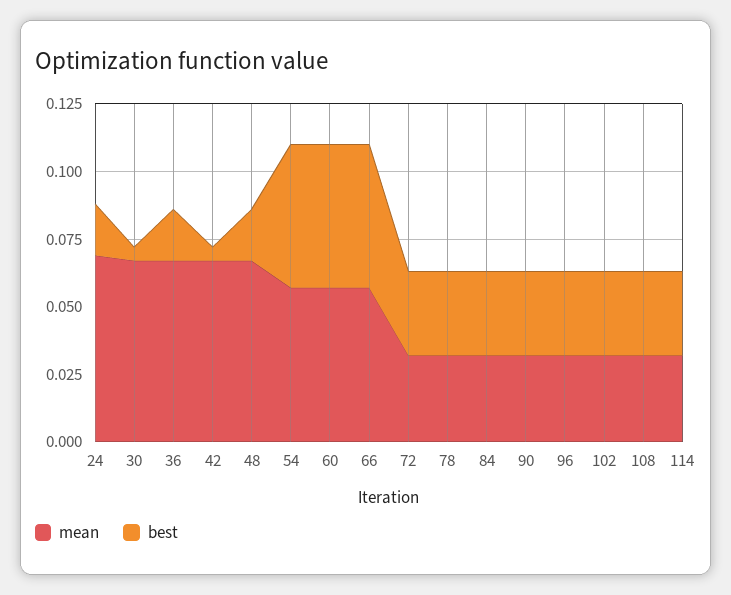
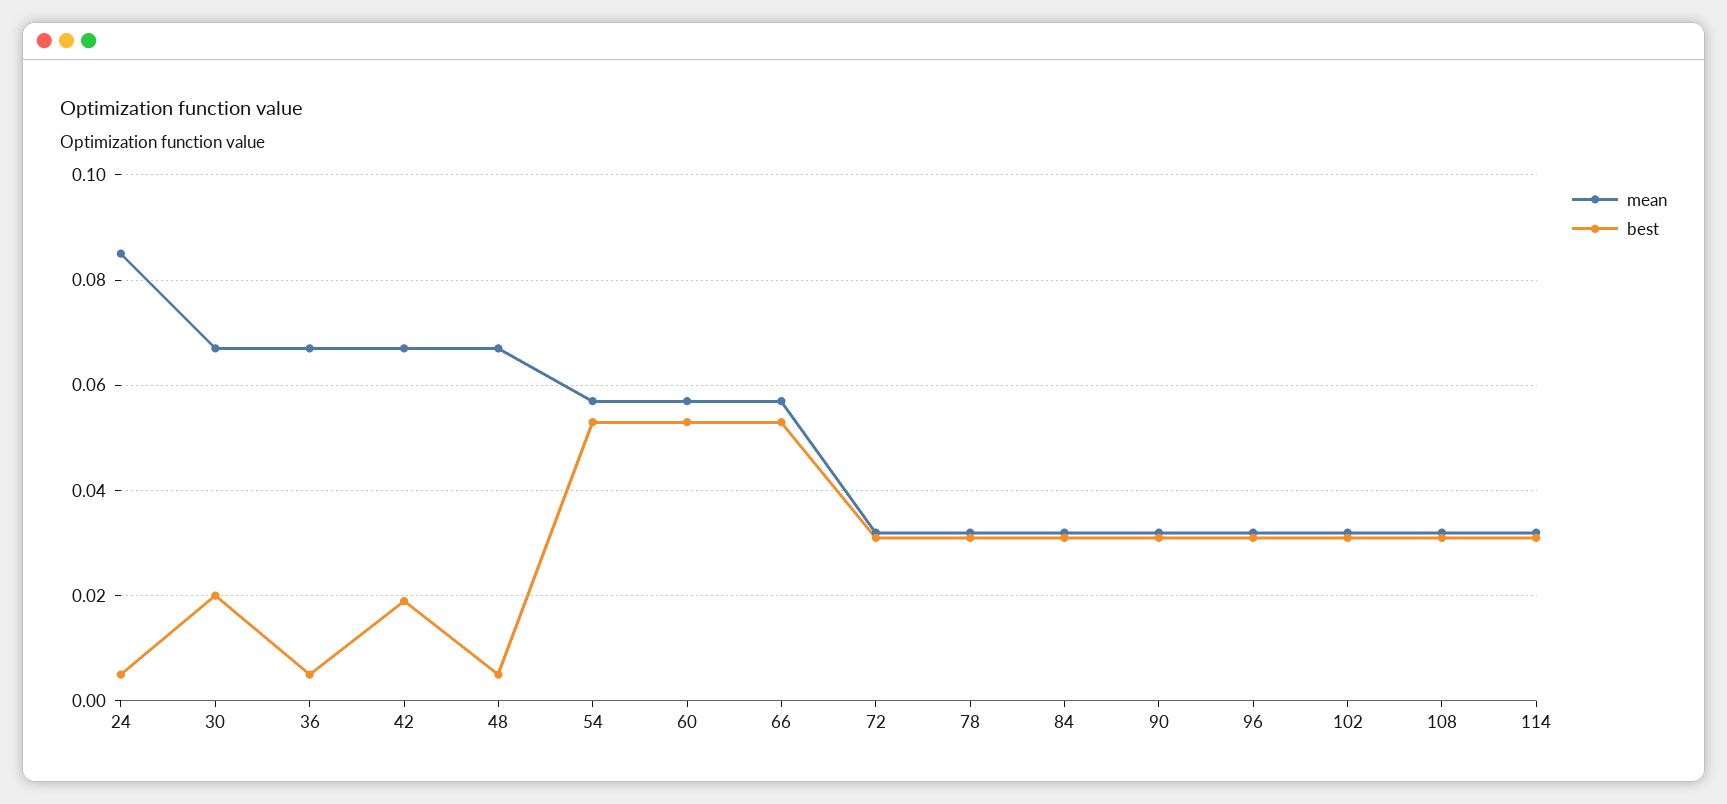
  {
    "mean": {
-     "24": 0.07,
+     "24": 0.085,
      "30": 0.065,
      "36": 0.065,
      "42": 0.065,
      "48": 0.065,
      "54": 0.055,
      "60": 0.055,
      "66": 0.055,
      "72": 0.03,
      "78": 0.03,
      "84": 0.03,
      "90": 0.03,
      "96": 0.03,
      "102": 0.03,
      "108": 0.03,
      "114": 0.03
    },
    "best": {
-     "24": 0.02,
+     "24": 0.005,
-     "30": 0.005,
+     "30": 0.02,
-     "36": 0.02,
+     "36": 0.005,
-     "42": 0.005,
+     "42": 0.02,
-     "48": 0.02,
+     "48": 0.005,
      "54": 0.055,
      "60": 0.055,
      "66": 0.055,
      "72": 0.03,
      "78": 0.03,
      "84": 0.03,
      "90": 0.03,
      "96": 0.03,
      "102": 0.03,
      "108": 0.03,
      "114": 0.03
    }
  }

